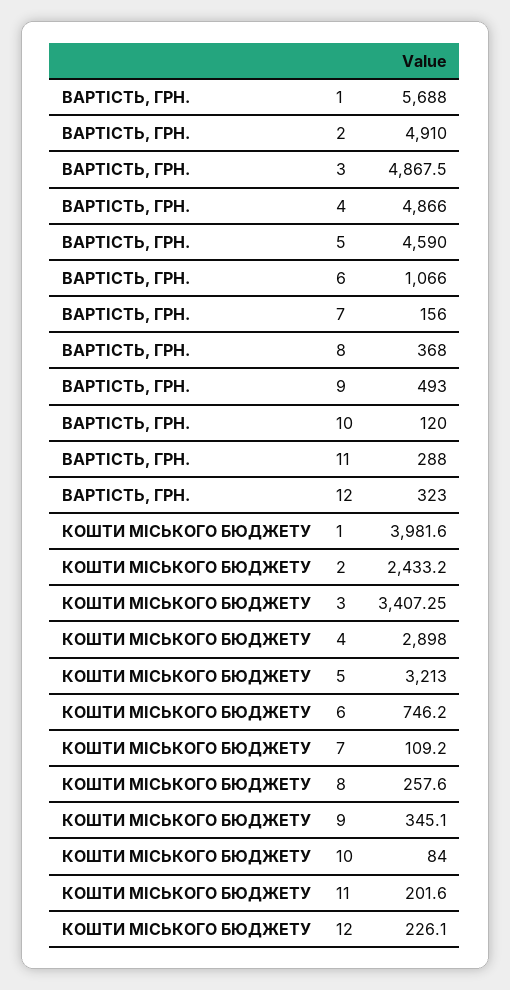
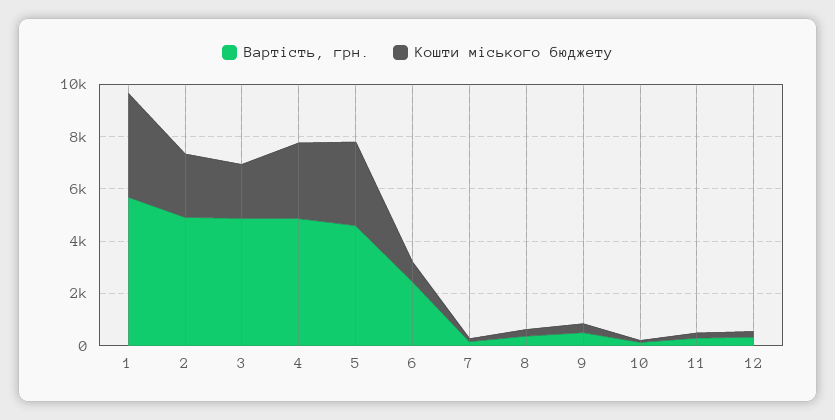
  {
    "ВАРТІСТЬ, ГРН.": {
      "1": 5688,
      "2": 4910,
      "3": 4867.5,
      "4": 4866,
      "5": 4590,
-     "6": 1066,
+     "6": 2500,
      "7": 156,
      "8": 368,
      "9": 493,
      "10": 120,
      "11": 288,
      "12": 323
    },
    "КОШТИ МІСЬКОГО БЮДЖЕТУ": {
      "1": 3981.6,
      "2": 2433.2,
-     "3": 3407.25,
+     "3": 2000,
      "4": 2898,
      "5": 3213,
      "6": 746.2,
      "7": 109.2,
      "8": 257.6,
      "9": 345.1,
      "10": 84,
      "11": 201.6,
      "12": 226.1
    }
  }

